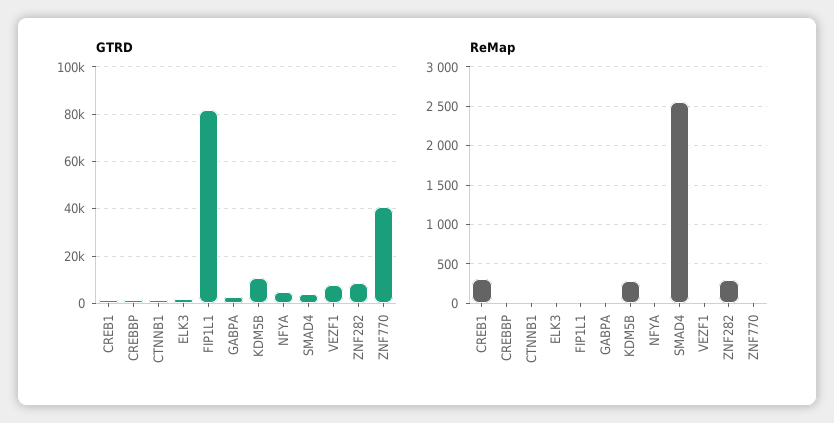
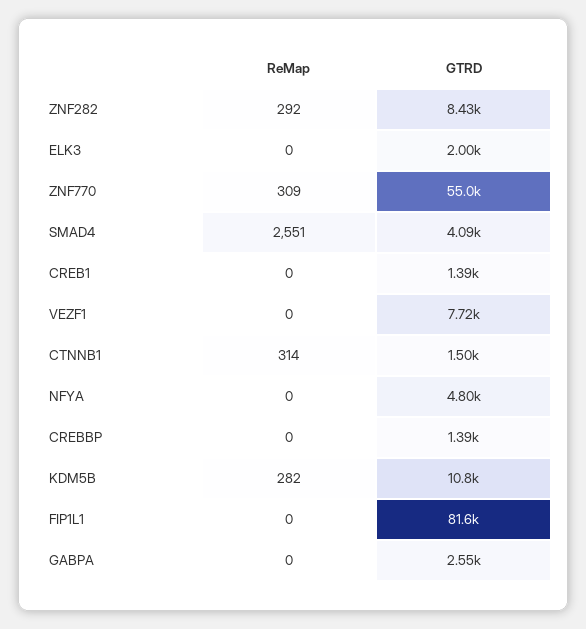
  {
    "GTRD": {
      "CREB1": 1390,
      "CREBBP": 1390,
      "CTNNB1": 1500,
      "ELK3": 2000,
      "FIP1L1": 81600,
      "GABPA": 2550,
      "KDM5B": 10800,
      "NFYA": 4800,
      "SMAD4": 4090,
      "VEZF1": 7720,
      "ZNF282": 8430,
-     "ZNF770": 40000
+     "ZNF770": 55000
    },
    "ReMap": {
-     "CREB1": 300,
+     "CREB1": 0,
      "CREBBP": 0,
-     "CTNNB1": 0,
+     "CTNNB1": 314,
      "ELK3": 0,
      "FIP1L1": 0,
      "GABPA": 0,
      "KDM5B": 282,
      "NFYA": 0,
      "SMAD4": 2551,
      "VEZF1": 0,
      "ZNF282": 292,
-     "ZNF770": 0
+     "ZNF770": 309
    }
  }

